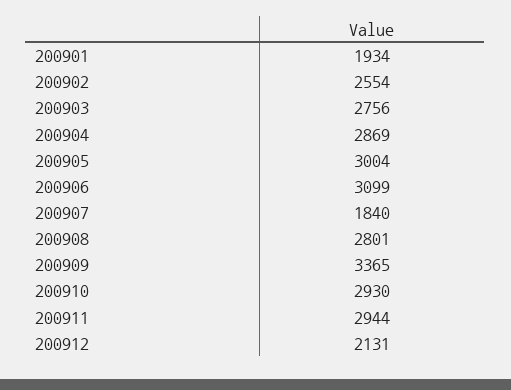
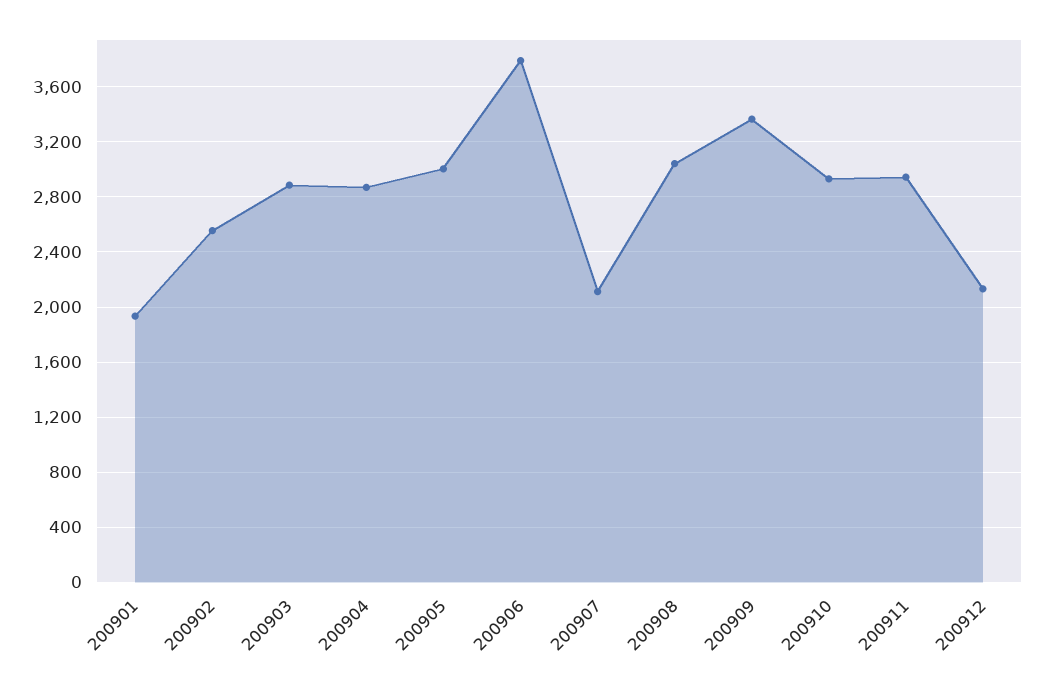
  {
    "200901": 1934,
    "200902": 2554,
-   "200903": 2756,
+   "200903": 2900,
    "200904": 2869,
    "200905": 3004,
-   "200906": 3099,
+   "200906": 3800,
-   "200907": 1840,
+   "200907": 2100,
-   "200908": 2801,
+   "200908": 3050,
    "200909": 3365,
    "200910": 2930,
    "200911": 2944,
    "200912": 2131
  }

